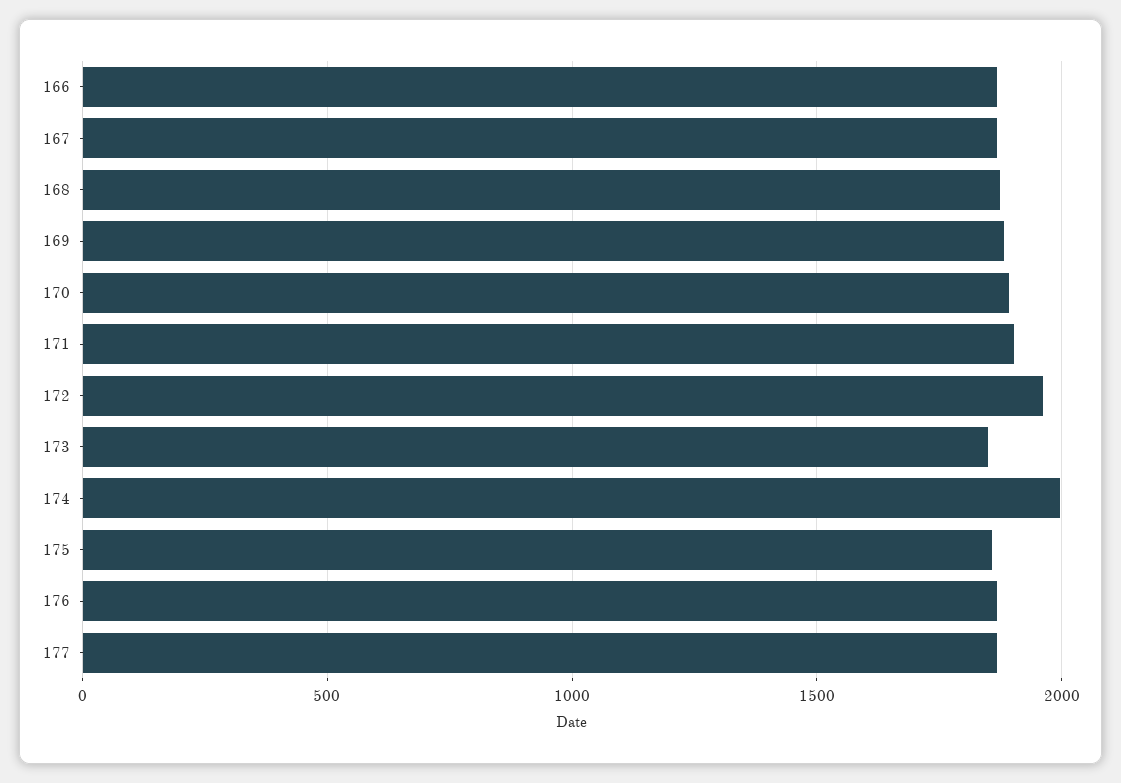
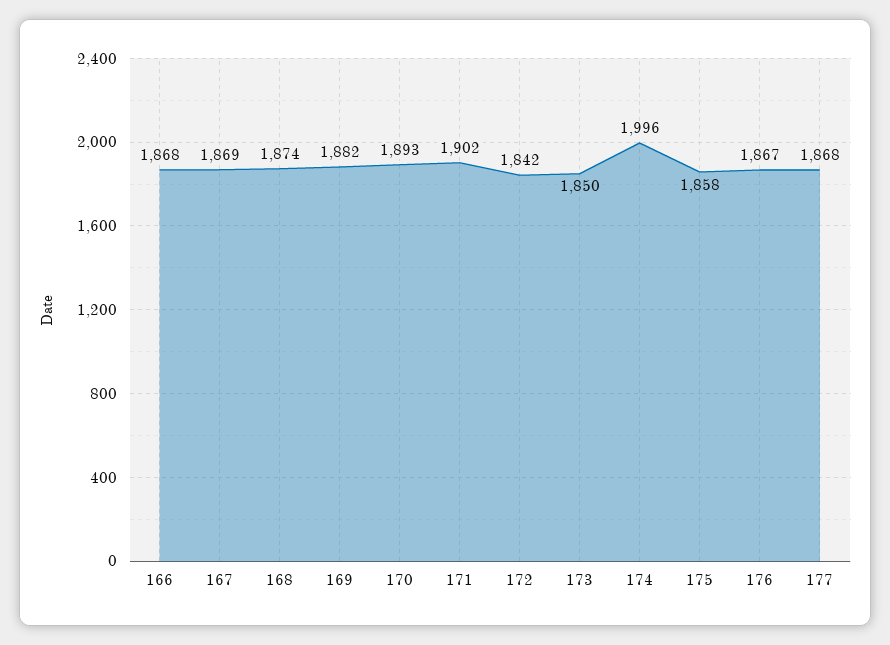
  {
    "166": 1868,
    "167": 1869,
    "168": 1874,
    "169": 1882,
    "170": 1893,
    "171": 1902,
-   "172": 1950,
+   "172": 1842,
    "173": 1850,
    "174": 1996,
    "175": 1858,
    "176": 1867,
    "177": 1868
  }

